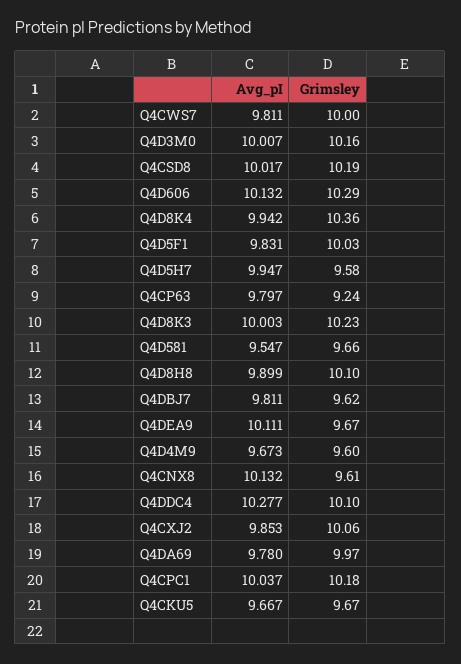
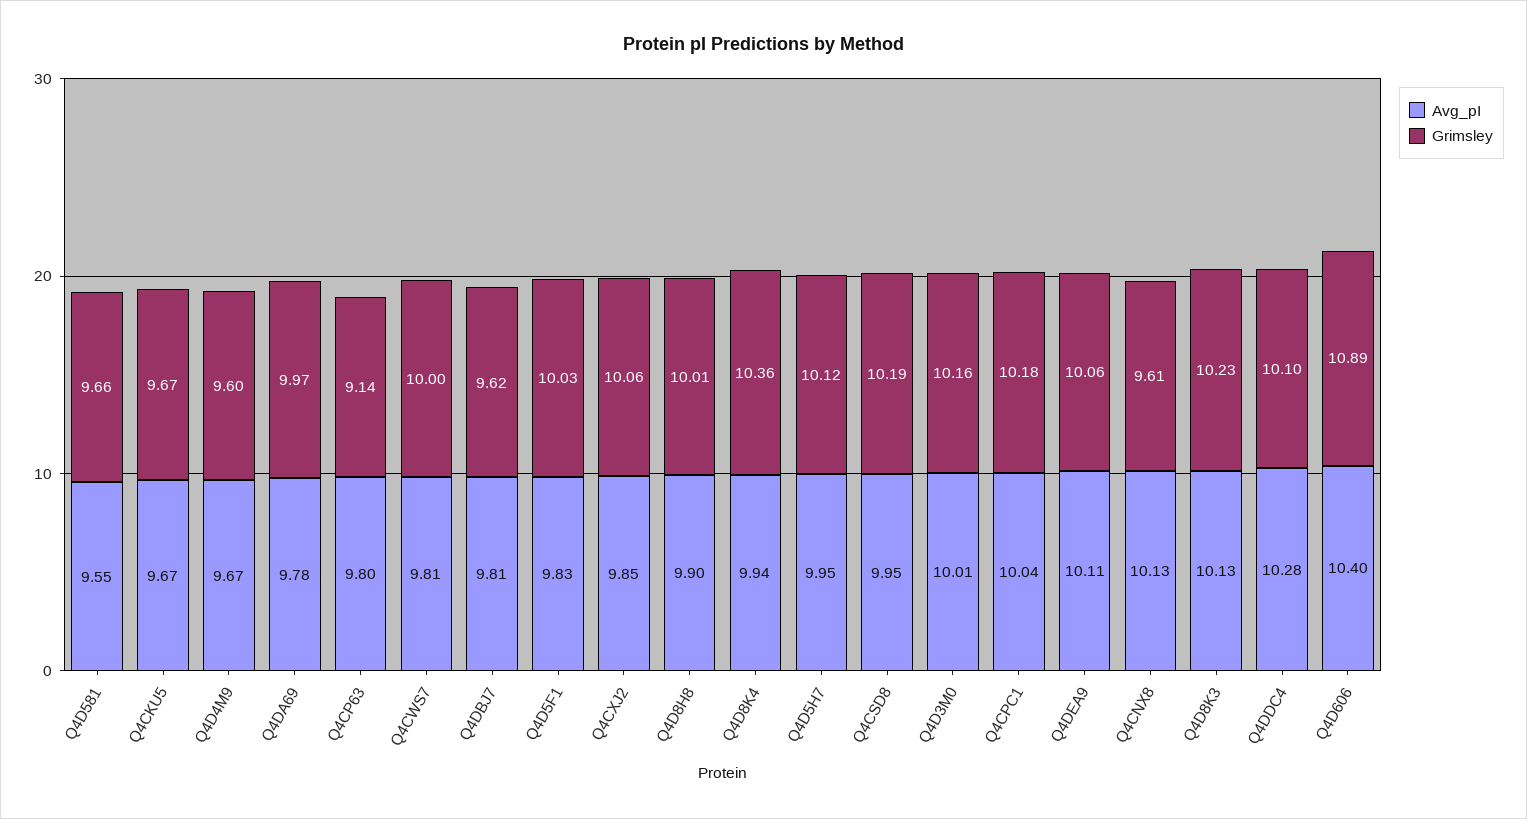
  {
    "Avg_pI": {
      "Q4CWS7": 9.811,
      "Q4D3M0": 10.007,
-     "Q4CSD8": 10.017,
+     "Q4CSD8": 9.95,
-     "Q4D606": 10.132,
+     "Q4D606": 10.4,
      "Q4D8K4": 9.942,
      "Q4D5F1": 9.831,
      "Q4D5H7": 9.947,
      "Q4CP63": 9.797,
-     "Q4D8K3": 10.003,
+     "Q4D8K3": 10.13,
      "Q4D581": 9.547,
      "Q4D8H8": 9.899,
      "Q4DBJ7": 9.811,
      "Q4DEA9": 10.111,
      "Q4D4M9": 9.673,
      "Q4CNX8": 10.132,
      "Q4DDC4": 10.277,
      "Q4CXJ2": 9.853,
      "Q4DA69": 9.78,
      "Q4CPC1": 10.037,
      "Q4CKU5": 9.667
    },
    "Grimsley": {
      "Q4CWS7": 10,
      "Q4D3M0": 10.16,
      "Q4CSD8": 10.19,
-     "Q4D606": 10.29,
+     "Q4D606": 10.89,
      "Q4D8K4": 10.36,
      "Q4D5F1": 10.03,
-     "Q4D5H7": 9.58,
+     "Q4D5H7": 10.12,
-     "Q4CP63": 9.24,
+     "Q4CP63": 9.14,
      "Q4D8K3": 10.23,
      "Q4D581": 9.66,
-     "Q4D8H8": 10.1,
+     "Q4D8H8": 10.01,
      "Q4DBJ7": 9.62,
-     "Q4DEA9": 9.67,
+     "Q4DEA9": 10.06,
      "Q4D4M9": 9.6,
      "Q4CNX8": 9.61,
      "Q4DDC4": 10.1,
      "Q4CXJ2": 10.06,
      "Q4DA69": 9.97,
      "Q4CPC1": 10.18,
      "Q4CKU5": 9.67
    }
  }

